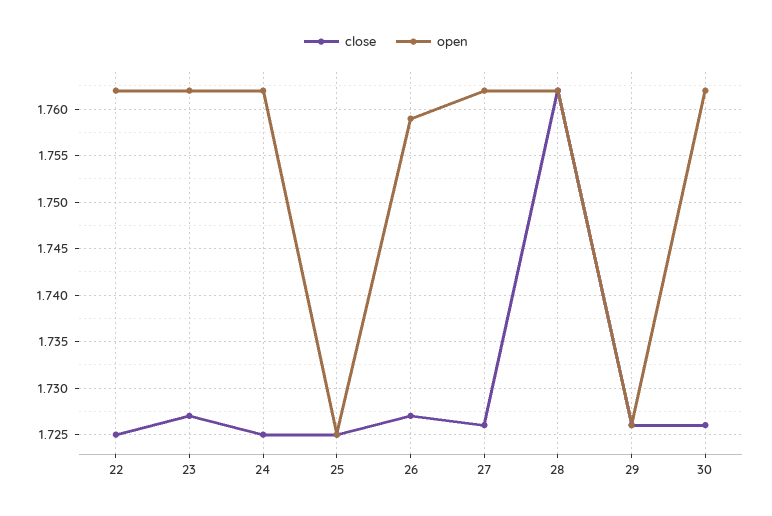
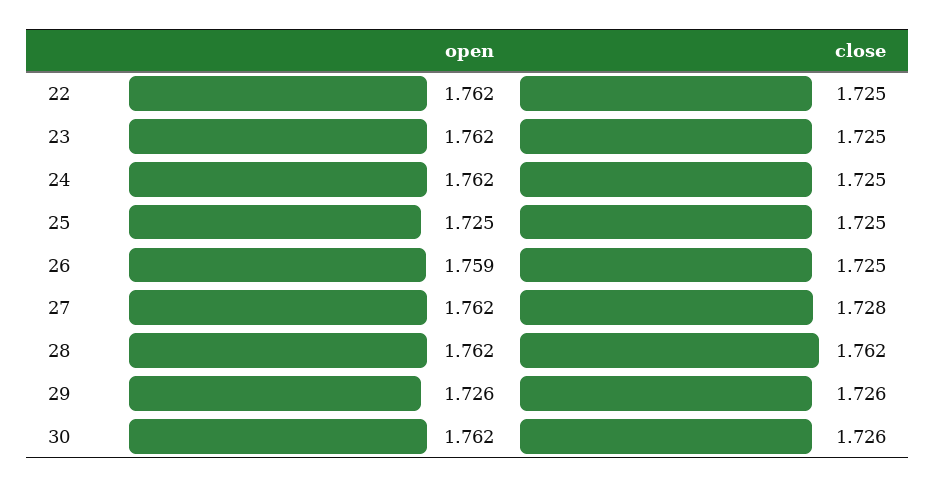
  {
    "close": {
      "22": 1.725,
-     "23": 1.727,
+     "23": 1.725,
      "24": 1.725,
      "25": 1.725,
-     "26": 1.727,
+     "26": 1.725,
-     "27": 1.726,
+     "27": 1.728,
      "28": 1.762,
      "29": 1.726,
      "30": 1.726
    },
    "open": {
      "22": 1.762,
      "23": 1.762,
      "24": 1.762,
      "25": 1.725,
      "26": 1.759,
      "27": 1.762,
      "28": 1.762,
      "29": 1.726,
      "30": 1.762
    }
  }

